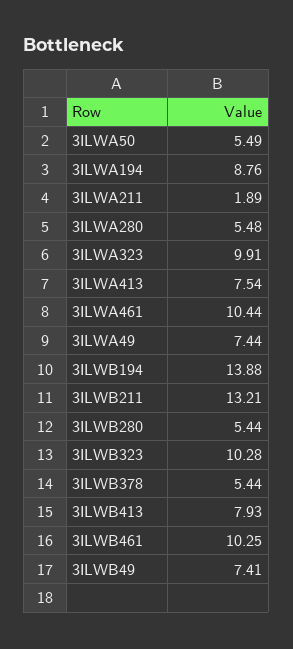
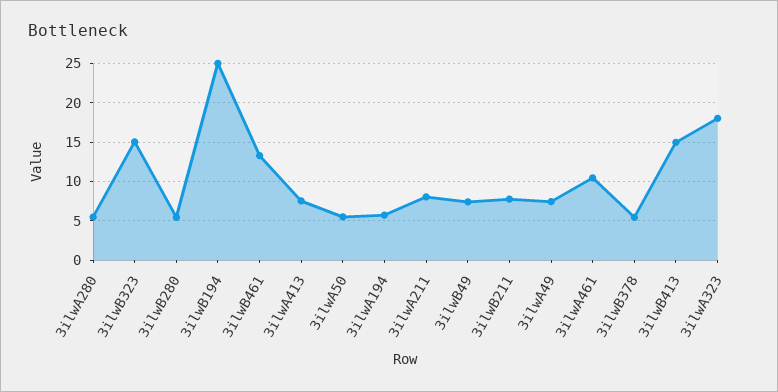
  {
    "3ILWA50": 5.49,
-   "3ILWA194": 8.76,
+   "3ILWA194": 6,
-   "3ILWA211": 1.89,
+   "3ILWA211": 8,
    "3ILWA280": 5.48,
-   "3ILWA323": 9.91,
+   "3ILWA323": 18,
    "3ILWA413": 7.54,
    "3ILWA461": 10.44,
    "3ILWA49": 7.44,
-   "3ILWB194": 13.88,
+   "3ILWB194": 25,
-   "3ILWB211": 13.21,
+   "3ILWB211": 8,
    "3ILWB280": 5.44,
-   "3ILWB323": 10.28,
+   "3ILWB323": 15,
    "3ILWB378": 5.44,
-   "3ILWB413": 7.93,
+   "3ILWB413": 15,
-   "3ILWB461": 10.25,
+   "3ILWB461": 13,
    "3ILWB49": 7.41
  }

